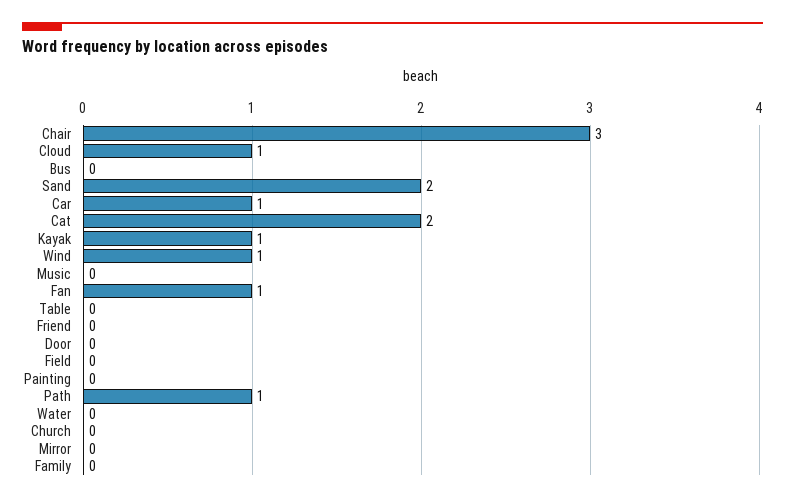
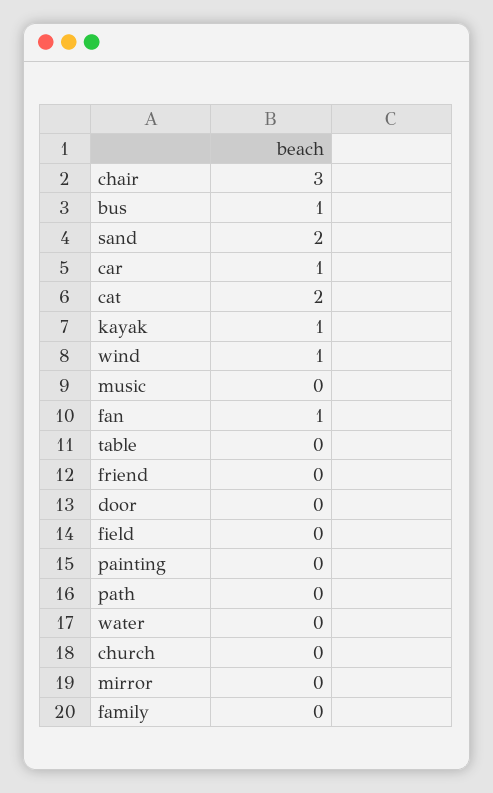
  {
    "Chair": 3,
-   "Cloud": 1,
-   "Bus": 0,
+   "Bus": 1,
    "Sand": 2,
    "Car": 1,
    "Cat": 2,
    "Kayak": 1,
    "Wind": 1,
    "Music": 0,
    "Fan": 1,
    "Table": 0,
    "Friend": 0,
    "Door": 0,
    "Field": 0,
    "Painting": 0,
-   "Path": 1,
+   "Path": 0,
    "Water": 0,
    "Church": 0,
    "Mirror": 0,
    "Family": 0
  }

